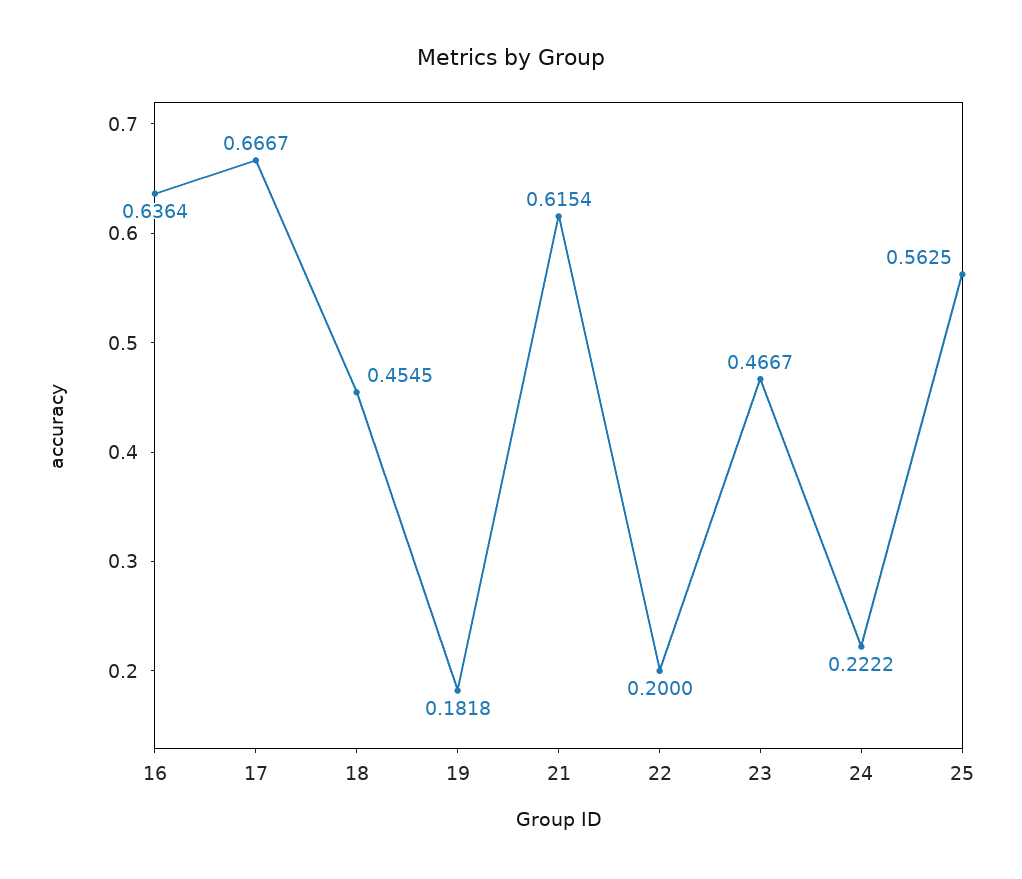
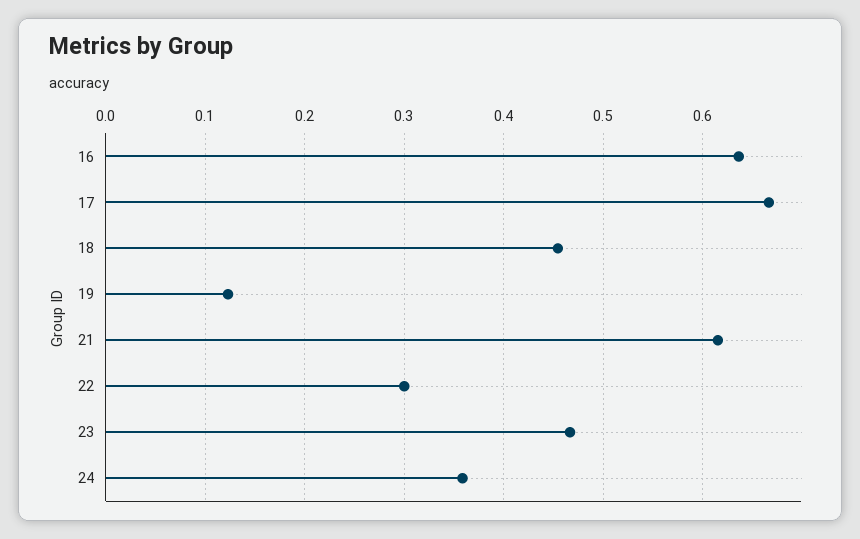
  {
    "16": 0.6364,
    "17": 0.6667,
    "18": 0.4545,
-   "19": 0.1818,
+   "19": 0.12,
    "21": 0.6154,
-   "22": 0.2,
+   "22": 0.3,
    "23": 0.4667,
-   "24": 0.2222,
+   "24": 0.36
-   "25": 0.5625
  }

